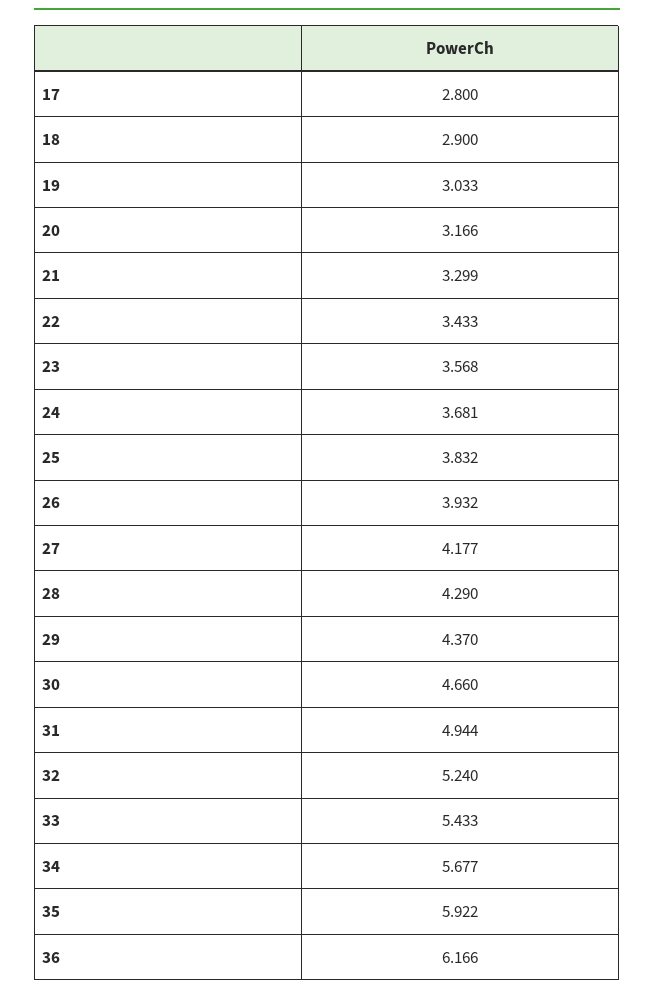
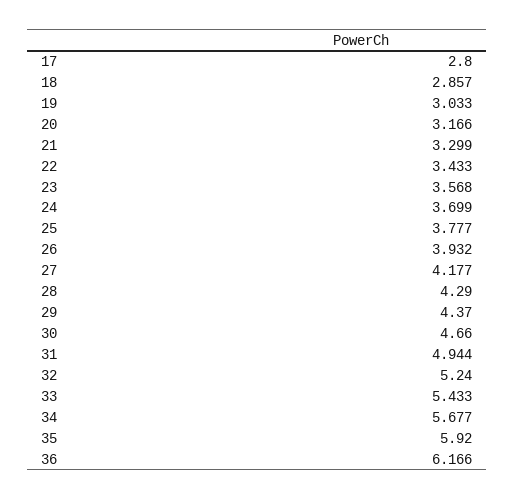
  {
    "17": 2.8,
-   "18": 2.9,
+   "18": 2.857,
    "19": 3.033,
    "20": 3.166,
    "21": 3.299,
    "22": 3.433,
    "23": 3.568,
-   "24": 3.681,
+   "24": 3.699,
-   "25": 3.832,
+   "25": 3.777,
    "26": 3.932,
    "27": 4.177,
    "28": 4.29,
    "29": 4.37,
    "30": 4.66,
    "31": 4.944,
    "32": 5.24,
    "33": 5.433,
    "34": 5.677,
-   "35": 5.922,
+   "35": 5.92,
    "36": 6.166
  }

